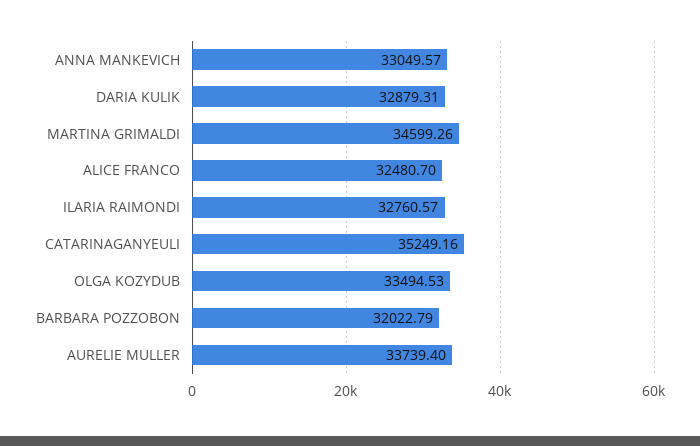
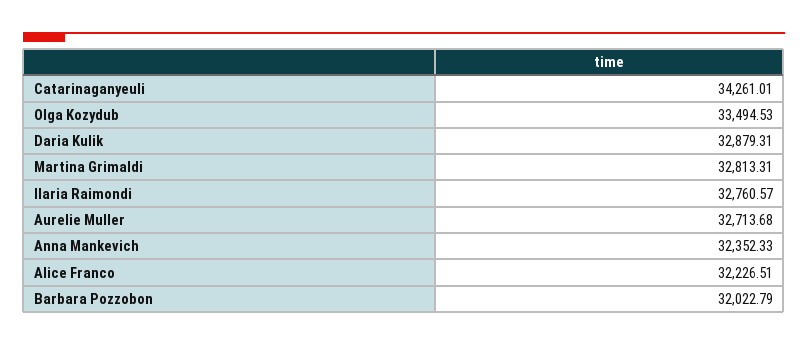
  {
-   "ANNA MANKEVICH": 33049.57,
+   "ANNA MANKEVICH": 32352.33,
    "DARIA KULIK": 32879.31,
-   "MARTINA GRIMALDI": 34599.26,
+   "MARTINA GRIMALDI": 32813.31,
-   "ALICE FRANCO": 32480.7,
+   "ALICE FRANCO": 32226.51,
    "ILARIA RAIMONDI": 32760.57,
-   "CATARINAGANYEULI": 35249.16,
+   "CATARINAGANYEULI": 34261.01,
    "OLGA KOZYDUB": 33494.53,
    "BARBARA POZZOBON": 32022.79,
-   "AURELIE MULLER": 33739.4
+   "AURELIE MULLER": 32713.68
  }

